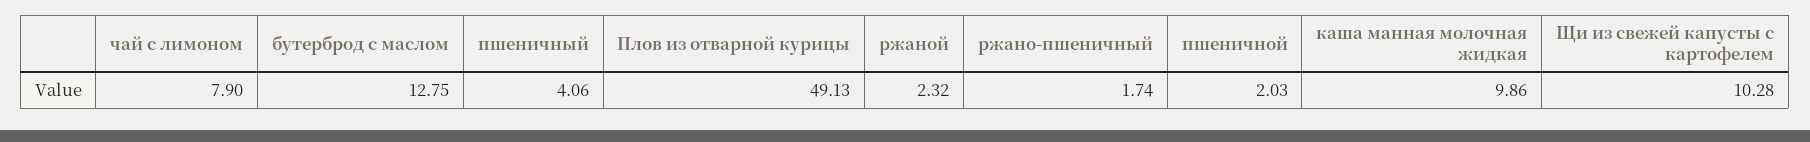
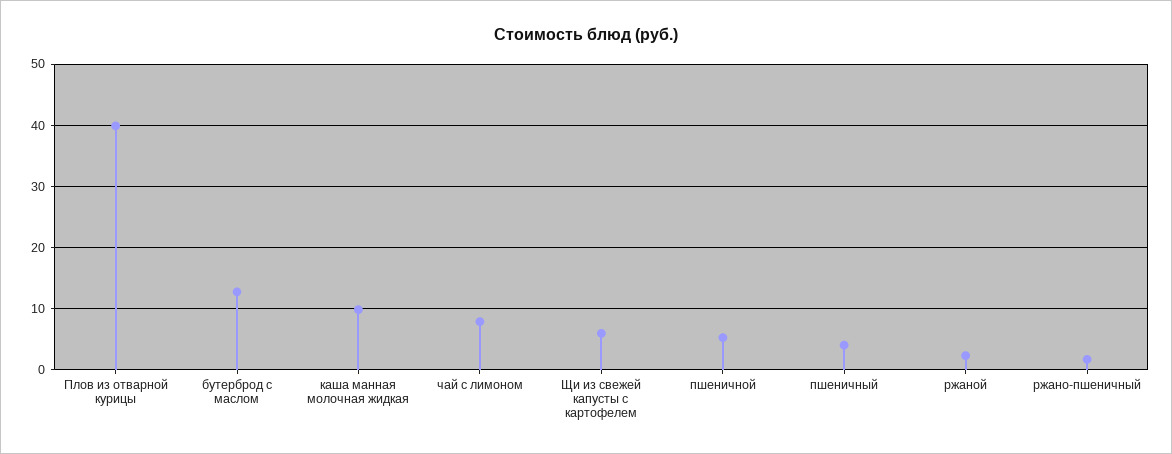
  {
    "чай с лимоном": 7.9,
    "бутерброд с маслом": 12.75,
    "пшеничный": 4.06,
-   "Плов из отварной курицы": 49.13,
+   "Плов из отварной курицы": 40,
    "ржаной": 2.32,
    "ржано-пшеничный": 1.74,
-   "пшеничной": 2.03,
+   "пшеничной": 5,
    "каша манная молочная жидкая": 9.86,
-   "Щи из свежей капусты с картофелем": 10.28
+   "Щи из свежей капусты с картофелем": 6
  }

